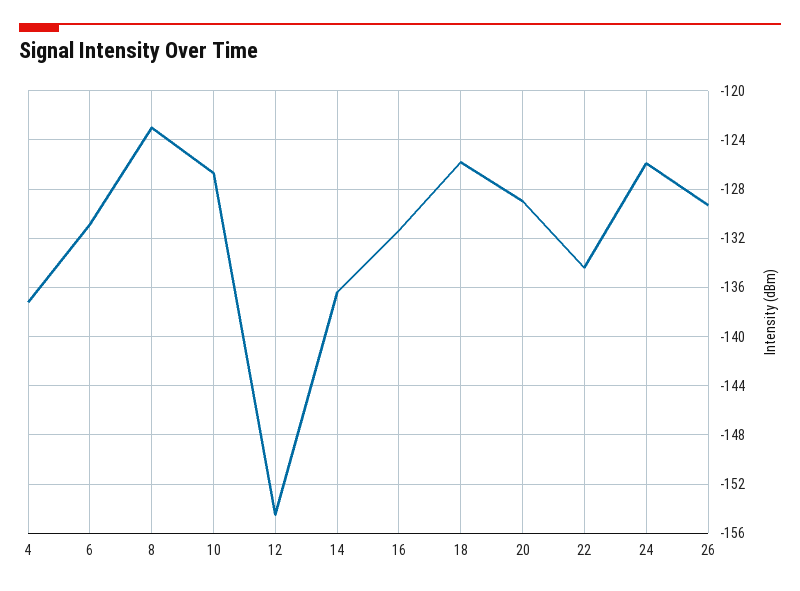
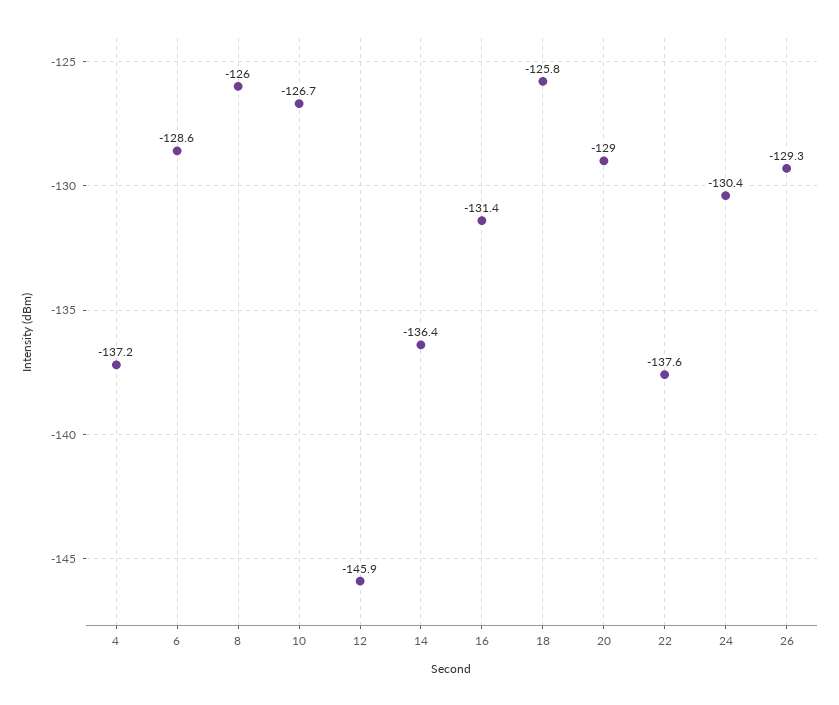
  {
    "4": -137.2,
-   "6": -131,
+   "6": -128.6,
-   "8": -123,
+   "8": -126,
    "10": -126.7,
-   "12": -154.5,
+   "12": -145.9,
    "14": -136.4,
    "16": -131.4,
    "18": -125.8,
    "20": -129,
-   "22": -134.5,
+   "22": -137.6,
-   "24": -126,
+   "24": -130.4,
    "26": -129.3
  }

